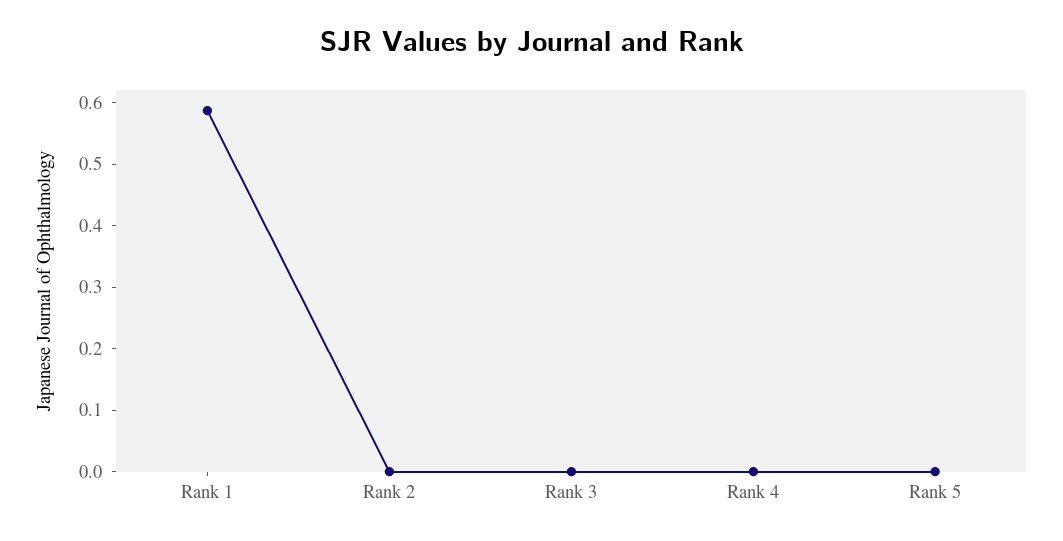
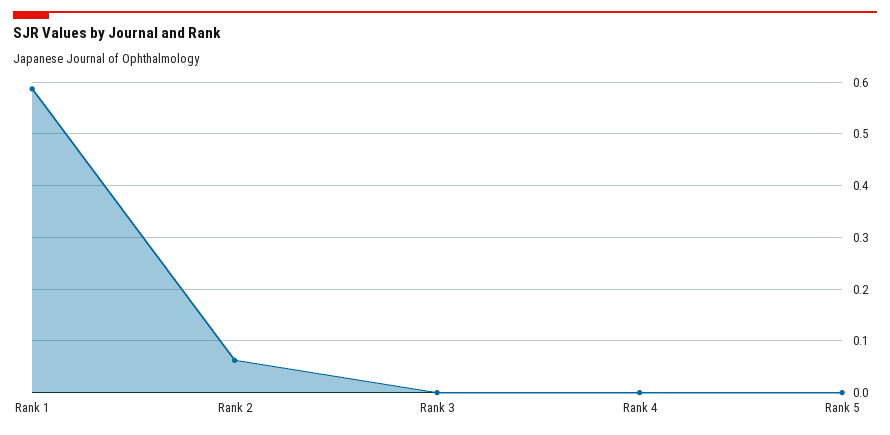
  {
    "Rank 1": 0.58,
-   "Rank 2": 0,
+   "Rank 2": 0.06,
    "Rank 3": 0,
    "Rank 4": 0,
    "Rank 5": 0
  }

